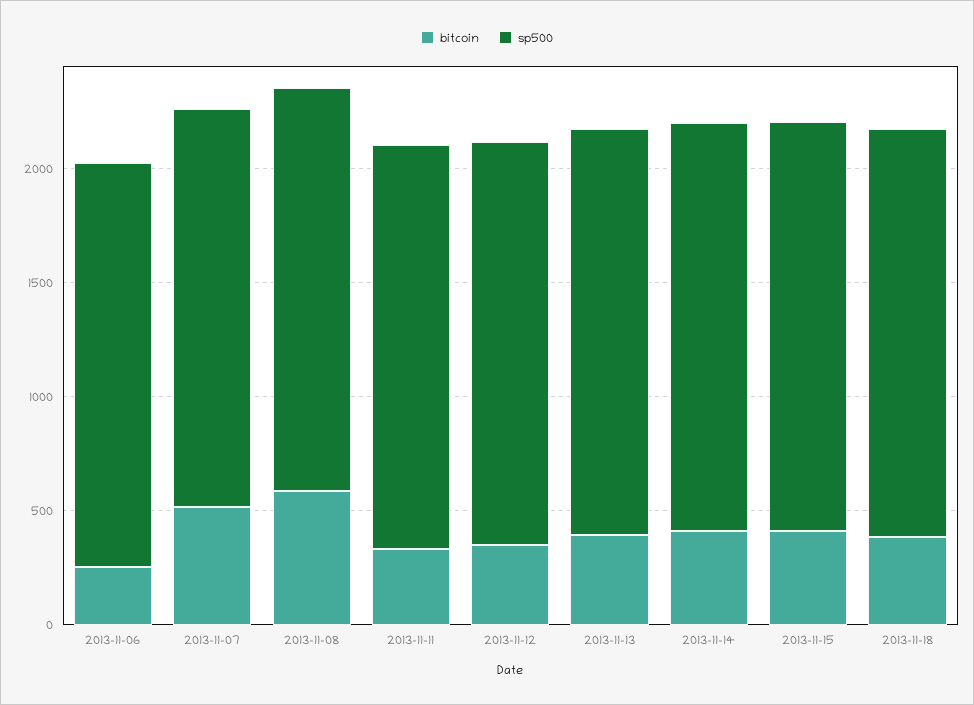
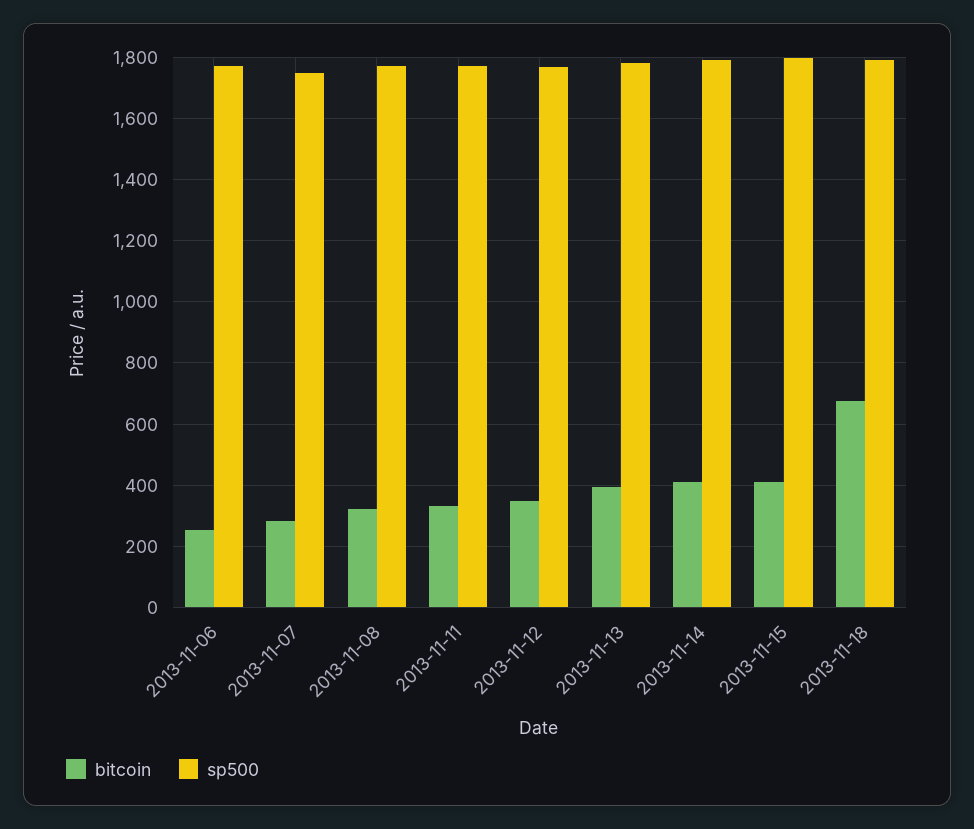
  {
    "bitcoin": {
      "2013-11-06": 260,
-     "2013-11-07": 500,
+     "2013-11-07": 280,
-     "2013-11-08": 600,
+     "2013-11-08": 320,
      "2013-11-11": 340,
      "2013-11-12": 340,
      "2013-11-13": 400,
      "2013-11-14": 420,
      "2013-11-15": 400,
-     "2013-11-18": 400
+     "2013-11-18": 680
    },
    "sp500": {
      "2013-11-06": 1780,
      "2013-11-07": 1740,
      "2013-11-08": 1780,
      "2013-11-11": 1780,
      "2013-11-12": 1760,
      "2013-11-13": 1780,
      "2013-11-14": 1800,
      "2013-11-15": 1800,
      "2013-11-18": 1800
    }
  }

